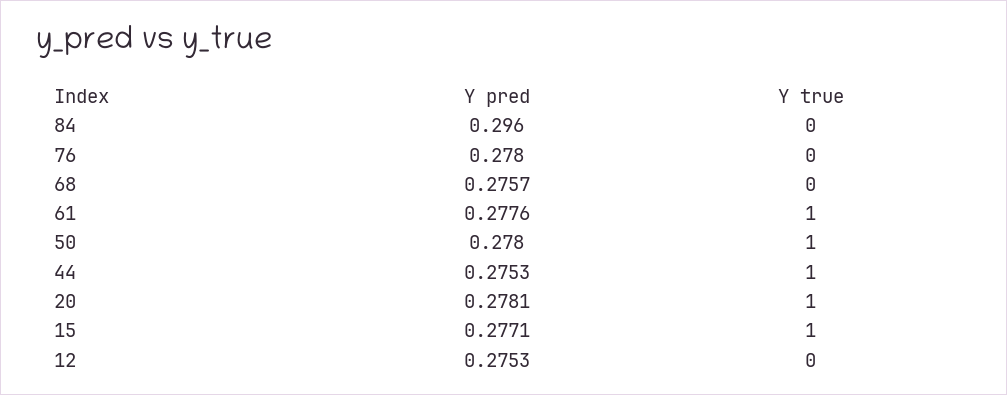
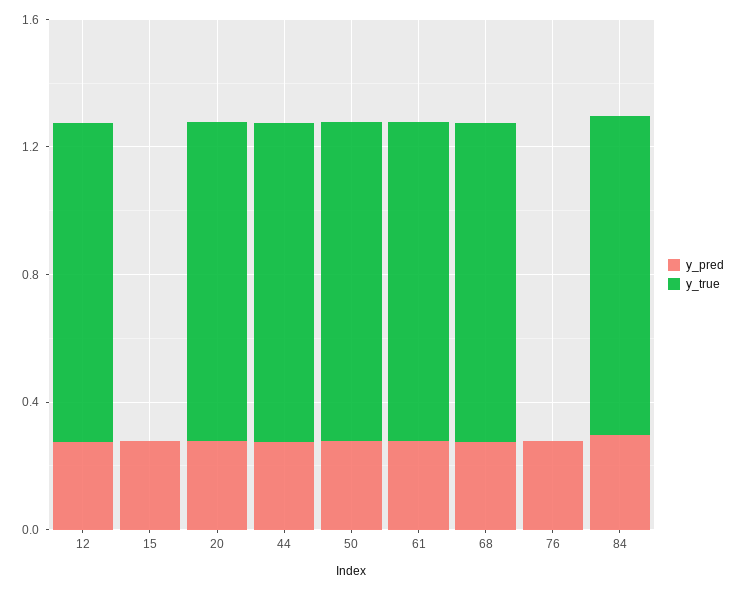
  {
    "Y pred": {
      "84": 0.296,
      "76": 0.278,
      "68": 0.2757,
      "61": 0.2776,
      "50": 0.278,
      "44": 0.2753,
      "20": 0.2781,
      "15": 0.2771,
      "12": 0.2753
    },
    "Y true": {
-     "84": 0,
+     "84": 1,
      "76": 0,
-     "68": 0,
+     "68": 1,
      "61": 1,
      "50": 1,
      "44": 1,
      "20": 1,
-     "15": 1,
+     "15": 0,
-     "12": 0
+     "12": 1
    }
  }

